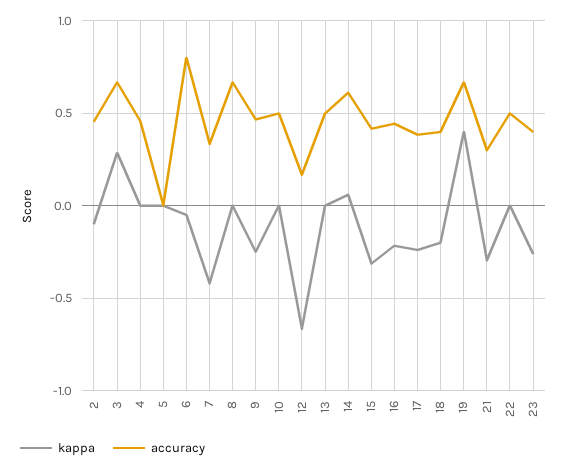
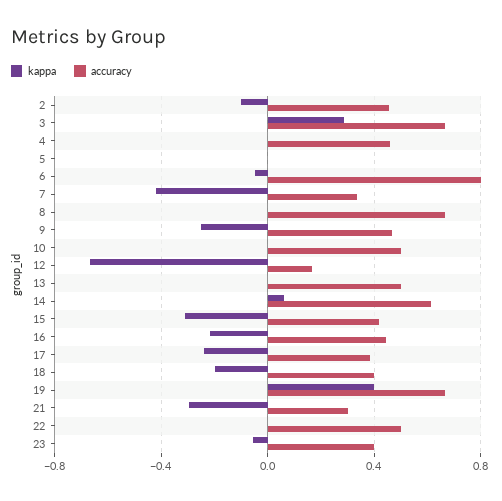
  {
    "kappa": {
      "2": -0.1,
      "3": 0.3,
      "4": 0,
      "5": 0,
      "6": -0.05,
      "7": -0.4,
      "8": 0,
      "9": -0.25,
      "10": 0,
      "12": -0.65,
      "13": 0,
      "14": 0.05,
      "15": -0.3,
      "16": -0.2,
      "17": -0.25,
      "18": -0.2,
      "19": 0.4,
      "21": -0.3,
      "22": 0,
-     "23": -0.25
+     "23": -0.05
    },
    "accuracy": {
      "2": 0.45,
      "3": 0.65,
      "4": 0.45,
      "5": 0,
      "6": 0.8,
      "7": 0.35,
      "8": 0.65,
      "9": 0.45,
      "10": 0.5,
      "12": 0.15,
      "13": 0.5,
      "14": 0.6,
      "15": 0.4,
      "16": 0.45,
      "17": 0.4,
      "18": 0.4,
      "19": 0.65,
      "21": 0.3,
      "22": 0.5,
      "23": 0.4
    }
  }

